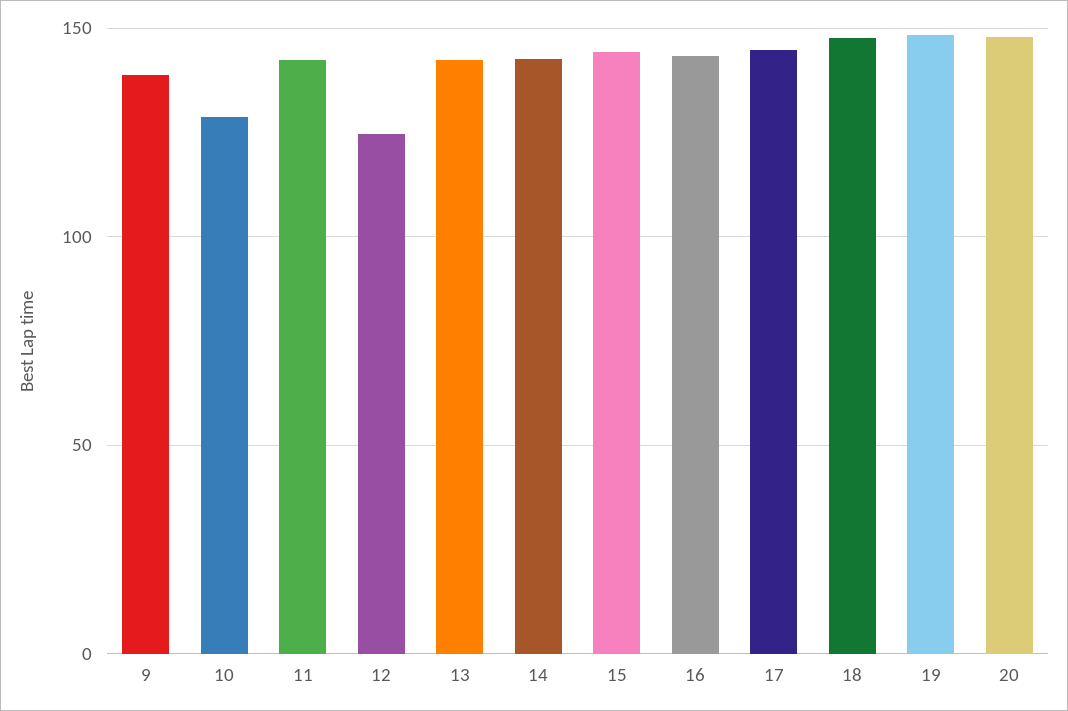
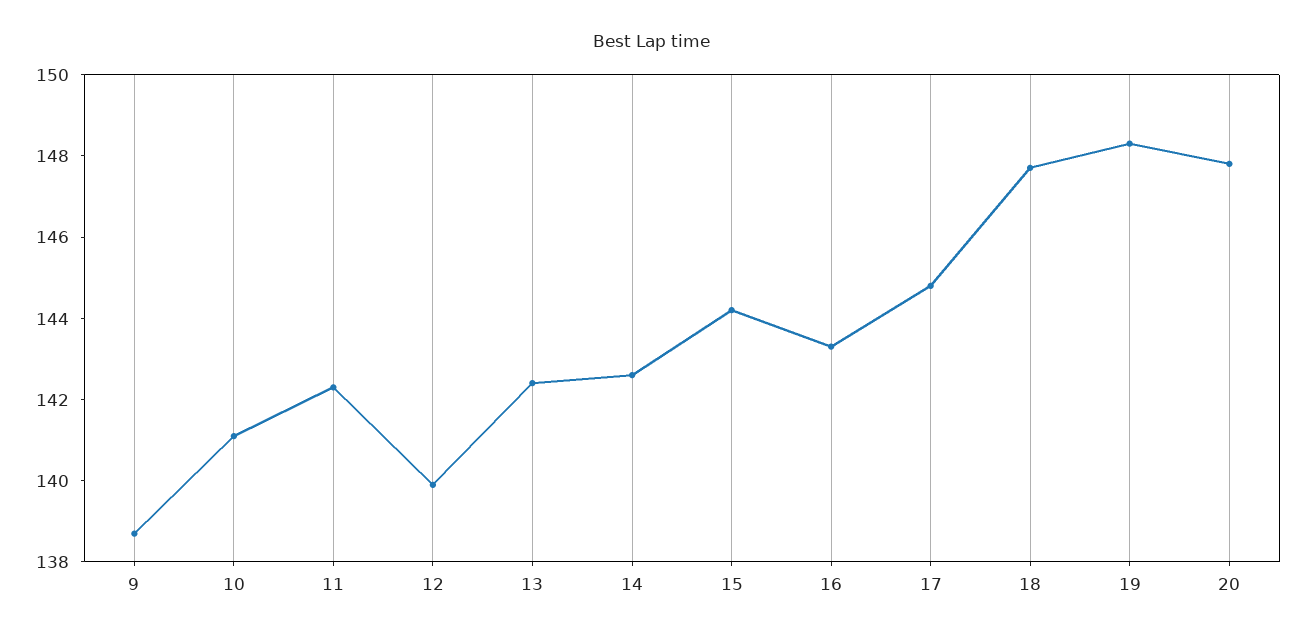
  {
    "9": 138.5,
-   "10": 130,
+   "10": 141,
    "11": 142.5,
-   "12": 125,
+   "12": 140,
    "13": 142.5,
    "14": 142.5,
    "15": 144,
    "16": 143.5,
    "17": 145,
    "18": 147.5,
    "19": 148.5,
    "20": 148
  }

